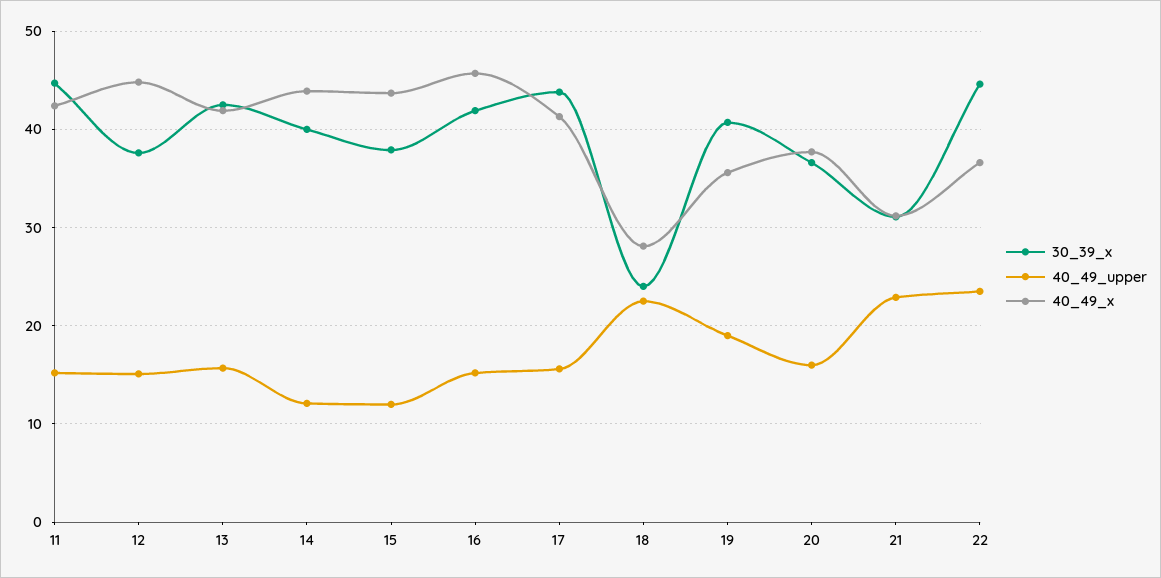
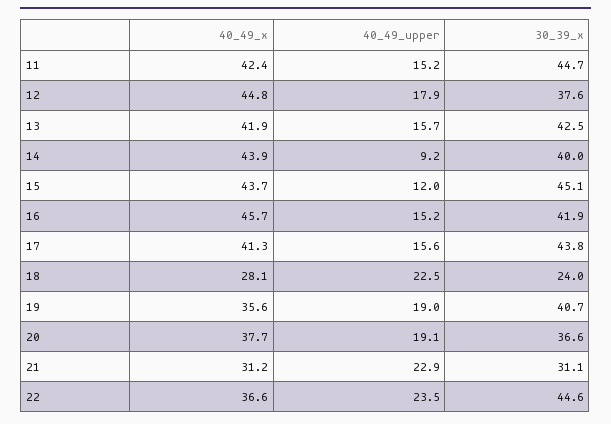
  {
    "30_39_x": {
      "11": 44.7,
      "12": 37.6,
      "13": 42.5,
      "14": 40,
-     "15": 38,
+     "15": 45.1,
      "16": 41.9,
      "17": 43.8,
      "18": 24,
      "19": 40.7,
      "20": 36.6,
      "21": 31.1,
      "22": 44.6
    },
    "40_49_upper": {
      "11": 15.2,
-     "12": 15,
+     "12": 17.9,
      "13": 15.7,
-     "14": 12,
+     "14": 9.2,
      "15": 12,
      "16": 15.2,
      "17": 15.6,
      "18": 22.5,
      "19": 19,
-     "20": 16,
+     "20": 19.1,
      "21": 22.9,
      "22": 23.5
    },
    "40_49_x": {
      "11": 42.4,
      "12": 44.8,
      "13": 41.9,
      "14": 43.9,
      "15": 43.7,
      "16": 45.7,
      "17": 41.3,
      "18": 28.1,
      "19": 35.6,
      "20": 37.7,
      "21": 31.2,
      "22": 36.6
    }
  }

